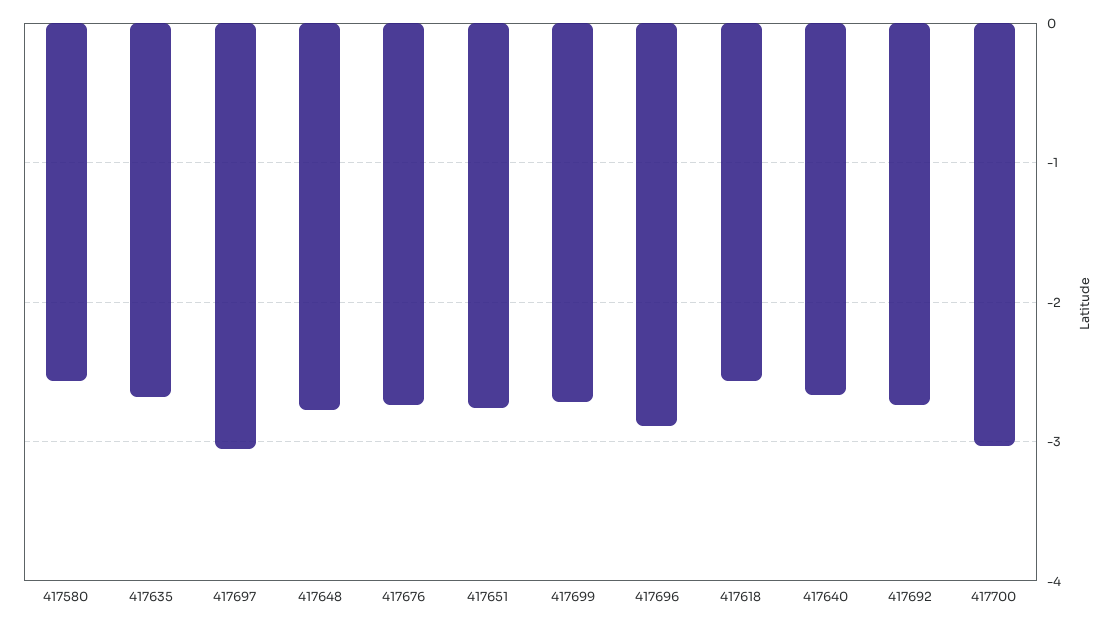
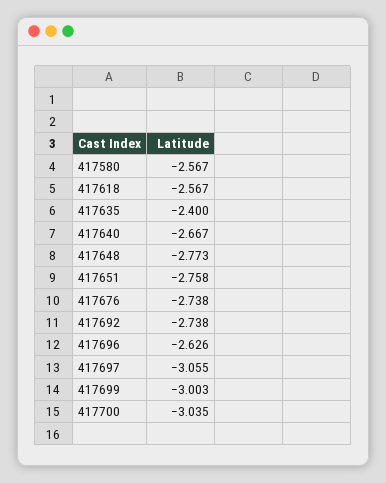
  {
    "417580": -2.567,
-   "417635": -2.7,
+   "417635": -2.4,
    "417697": -3.055,
    "417648": -2.773,
    "417676": -2.738,
    "417651": -2.758,
-   "417699": -2.7,
+   "417699": -3.003,
-   "417696": -2.9,
+   "417696": -2.626,
    "417618": -2.567,
    "417640": -2.667,
    "417692": -2.738,
    "417700": -3.035
  }

